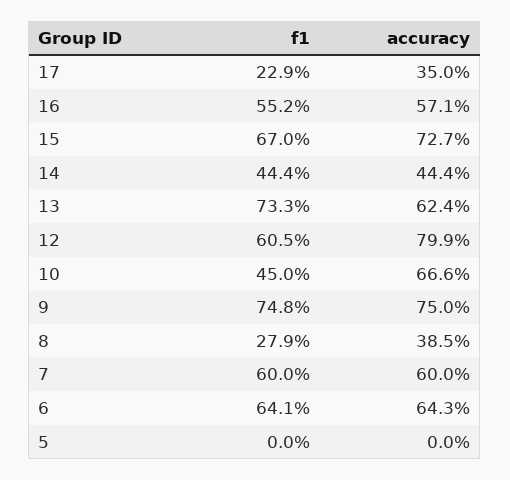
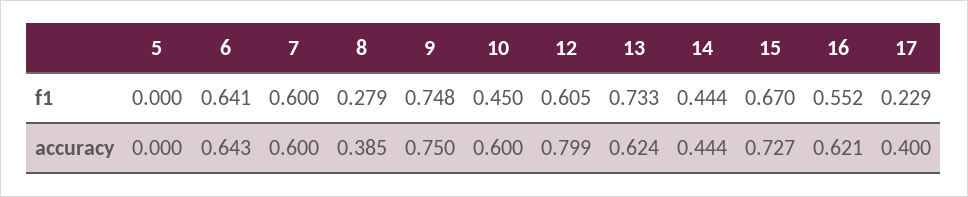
  {
    "f1": {
      "17": 0.229,
      "16": 0.552,
      "15": 0.67,
      "14": 0.444,
      "13": 0.733,
      "12": 0.605,
      "10": 0.45,
      "9": 0.748,
      "8": 0.279,
      "7": 0.6,
      "6": 0.641,
      "5": 0
    },
    "accuracy": {
-     "17": 0.35,
+     "17": 0.4,
-     "16": 0.571,
+     "16": 0.621,
      "15": 0.727,
      "14": 0.444,
      "13": 0.624,
      "12": 0.799,
-     "10": 0.666,
+     "10": 0.6,
      "9": 0.75,
      "8": 0.385,
      "7": 0.6,
      "6": 0.643,
      "5": 0
    }
  }

